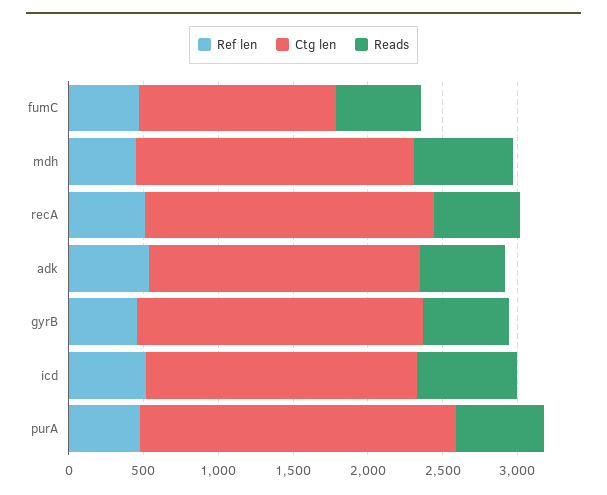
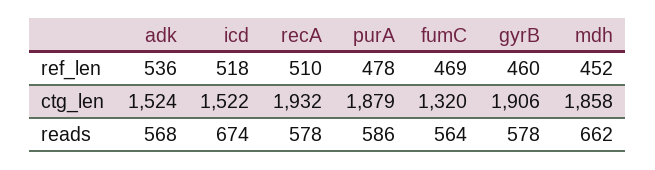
  {
    "Ref len": {
      "fumC": 469,
      "mdh": 452,
      "recA": 510,
      "adk": 536,
      "gyrB": 460,
      "icd": 518,
      "purA": 478
    },
    "Ctg len": {
      "fumC": 1320,
      "mdh": 1858,
      "recA": 1932,
-     "adk": 1800,
+     "adk": 1524,
      "gyrB": 1906,
-     "icd": 1800,
+     "icd": 1522,
-     "purA": 2100
+     "purA": 1879
    },
    "Reads": {
      "fumC": 564,
      "mdh": 662,
      "recA": 578,
      "adk": 568,
      "gyrB": 578,
      "icd": 674,
      "purA": 586
    }
  }

